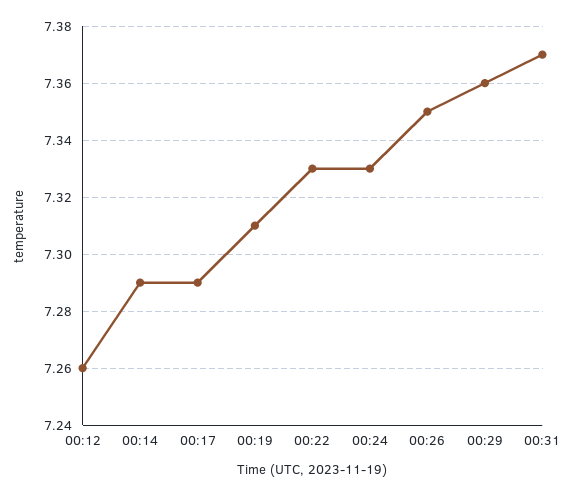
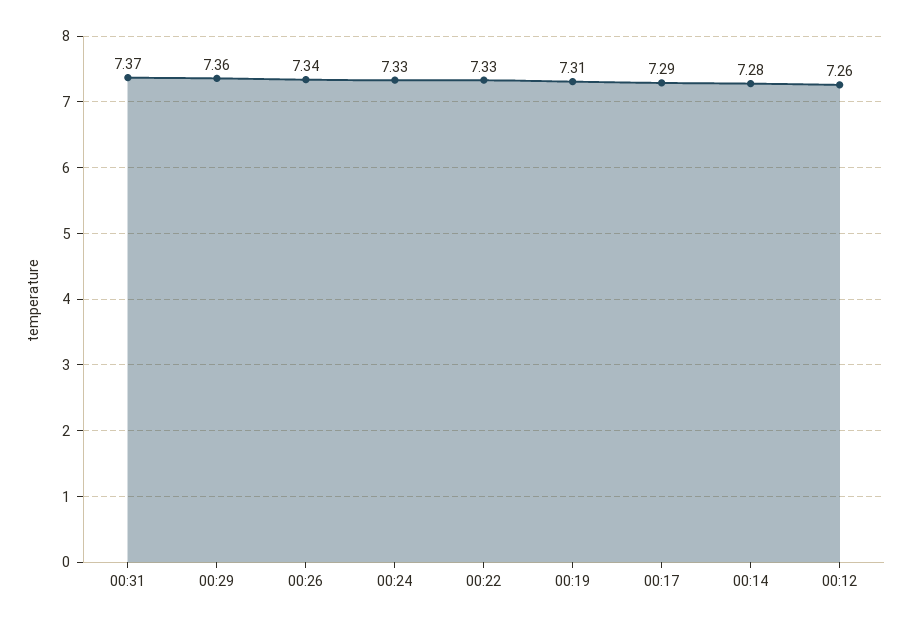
  {
    "00:12": 7.26,
-   "00:14": 7.29,
+   "00:14": 7.28,
    "00:17": 7.29,
    "00:19": 7.31,
    "00:22": 7.33,
    "00:24": 7.33,
-   "00:26": 7.35,
+   "00:26": 7.34,
    "00:29": 7.36,
    "00:31": 7.37
  }

